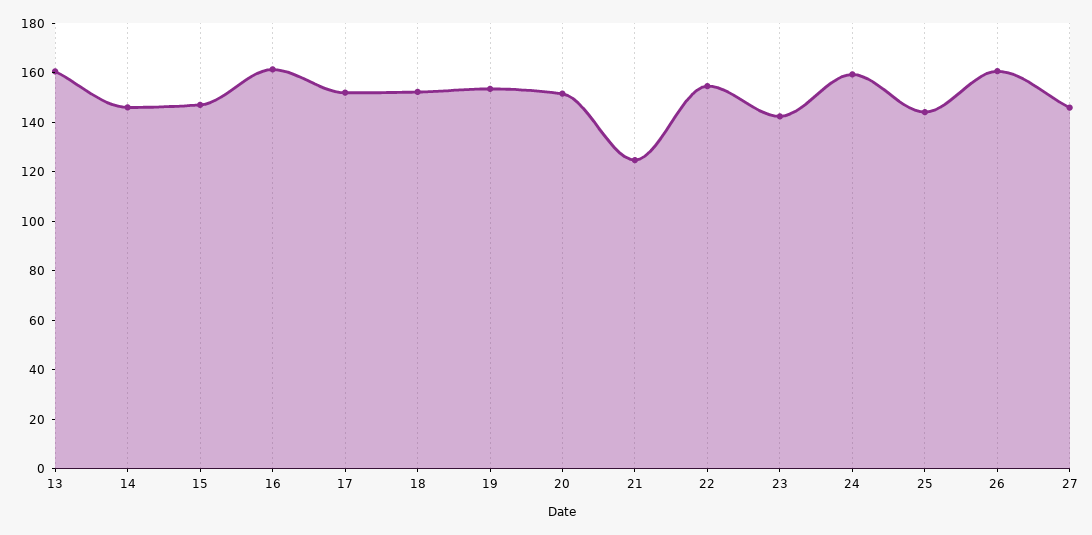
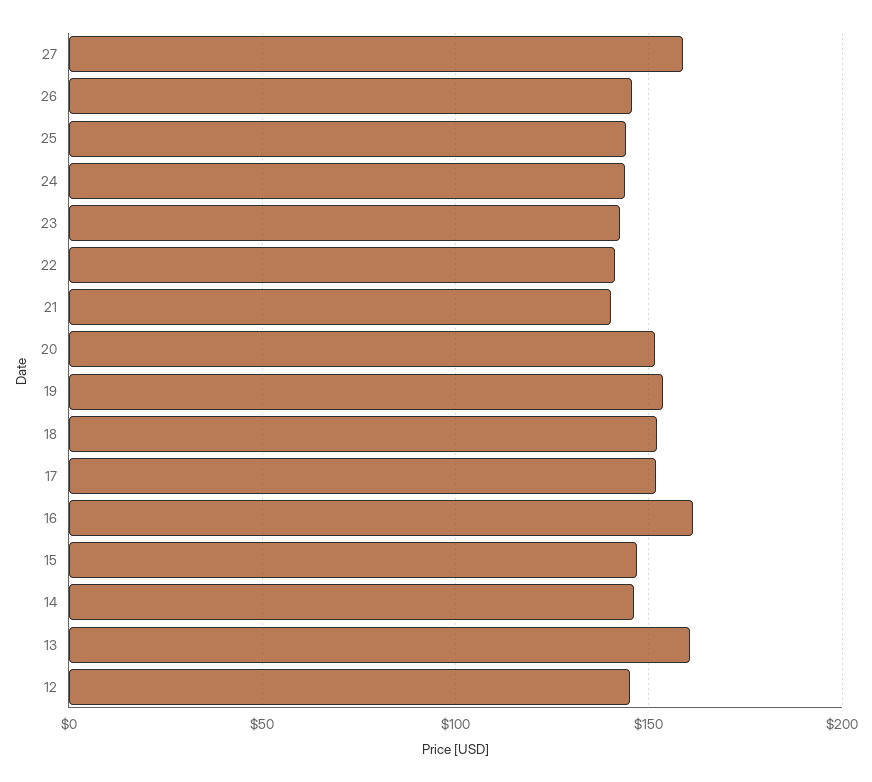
  {
    "13": 160,
    "14": 145,
    "15": 145,
    "16": 160,
    "17": 150,
    "18": 150,
    "19": 155,
    "20": 150,
-   "21": 125,
+   "21": 140,
-   "22": 155,
+   "22": 140,
    "23": 140,
-   "24": 160,
+   "24": 145,
    "25": 145,
-   "26": 160,
+   "26": 145,
-   "27": 145
+   "27": 160,
+   "12": 145
  }

